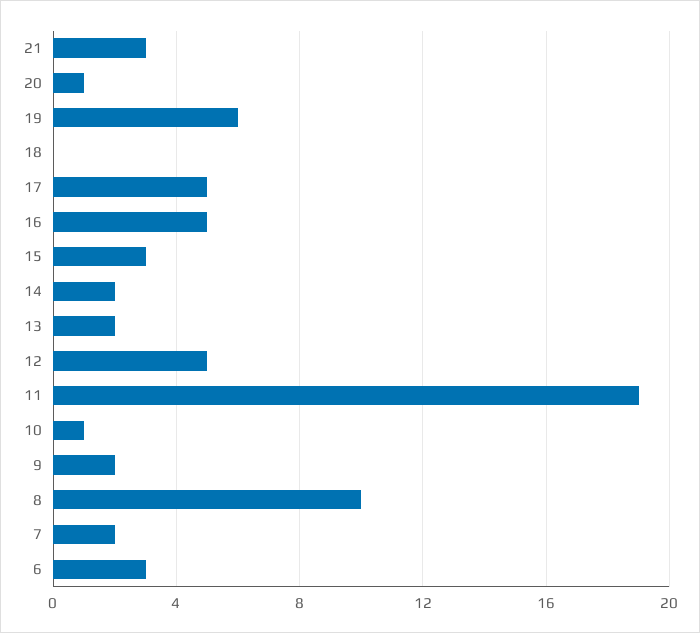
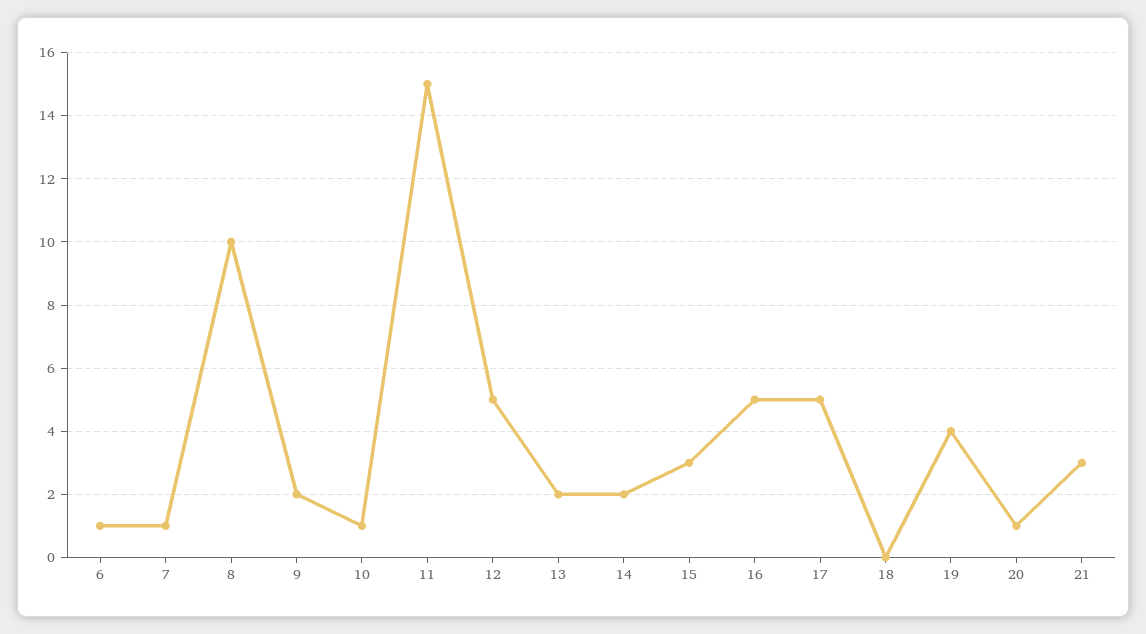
  {
    "21": 3,
    "20": 1,
-   "19": 6,
+   "19": 4,
    "18": 0,
    "17": 5,
    "16": 5,
    "15": 3,
    "14": 2,
    "13": 2,
    "12": 5,
-   "11": 19,
+   "11": 15,
    "10": 1,
    "9": 2,
    "8": 10,
-   "7": 2,
+   "7": 1,
-   "6": 3
+   "6": 1
  }

